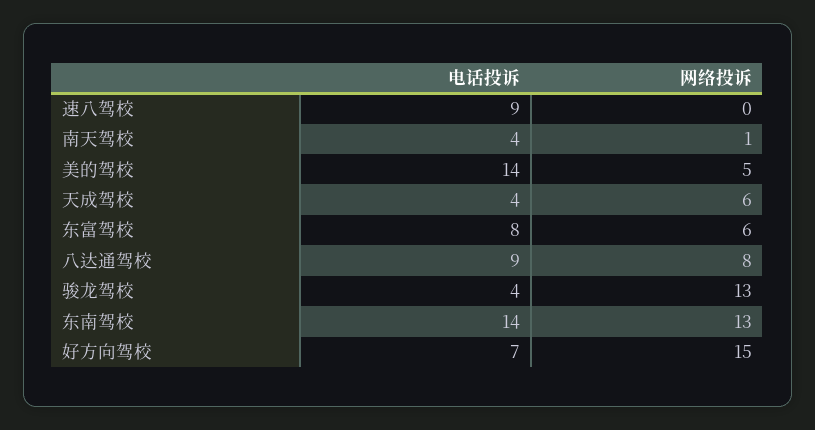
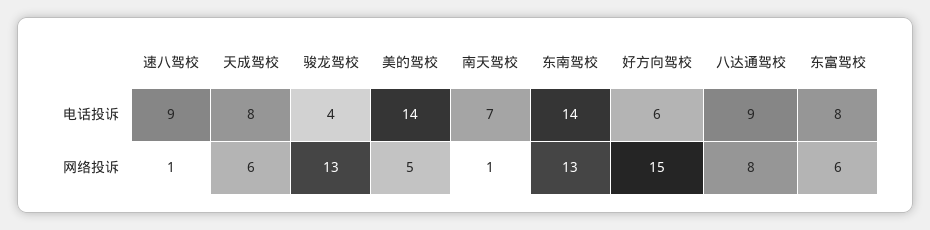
  {
    "电话投诉": {
      "速八驾校": 9,
-     "南天驾校": 4,
+     "南天驾校": 7,
      "美的驾校": 14,
-     "天成驾校": 4,
+     "天成驾校": 8,
      "东富驾校": 8,
      "八达通驾校": 9,
      "骏龙驾校": 4,
      "东南驾校": 14,
-     "好方向驾校": 7
+     "好方向驾校": 6
    },
    "网络投诉": {
-     "速八驾校": 0,
+     "速八驾校": 1,
      "南天驾校": 1,
      "美的驾校": 5,
      "天成驾校": 6,
      "东富驾校": 6,
      "八达通驾校": 8,
      "骏龙驾校": 13,
      "东南驾校": 13,
      "好方向驾校": 15
    }
  }

